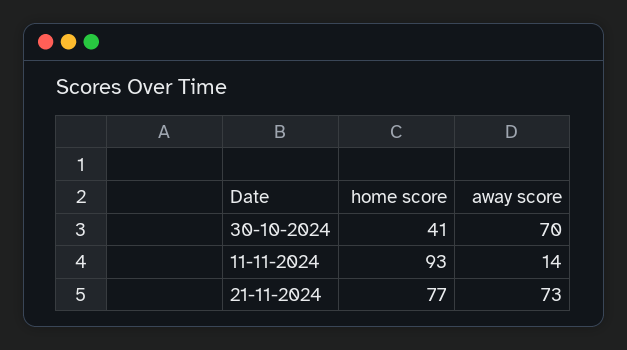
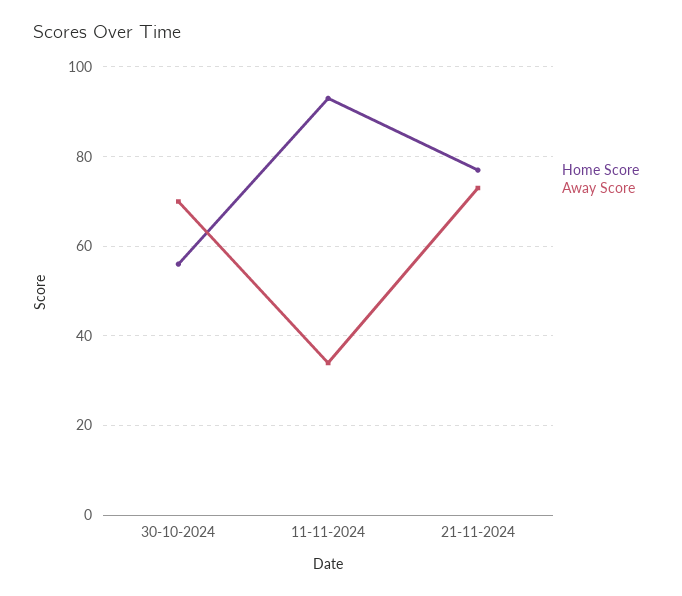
  {
    "home score": {
-     "30-10-2024": 41,
+     "30-10-2024": 55,
      "11-11-2024": 93,
      "21-11-2024": 77
    },
    "away score": {
      "30-10-2024": 70,
-     "11-11-2024": 14,
+     "11-11-2024": 35,
      "21-11-2024": 73
    }
  }

